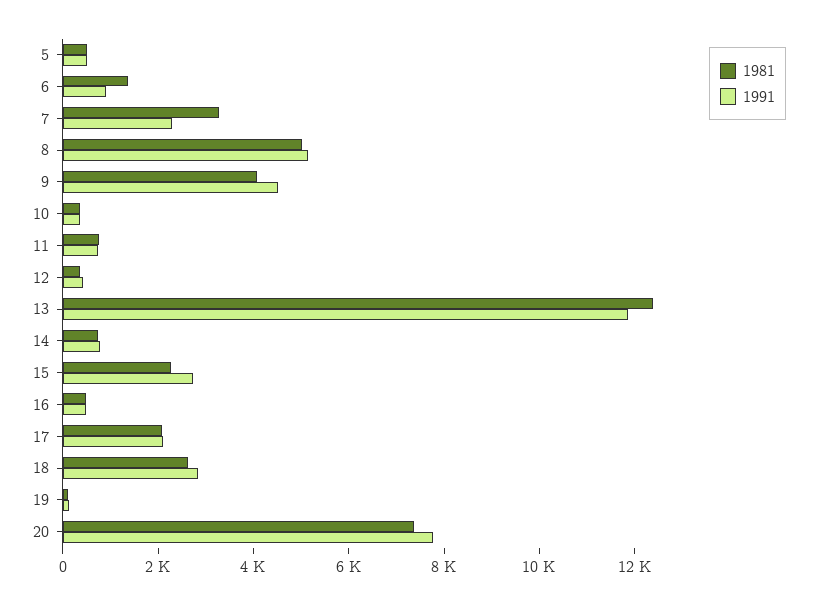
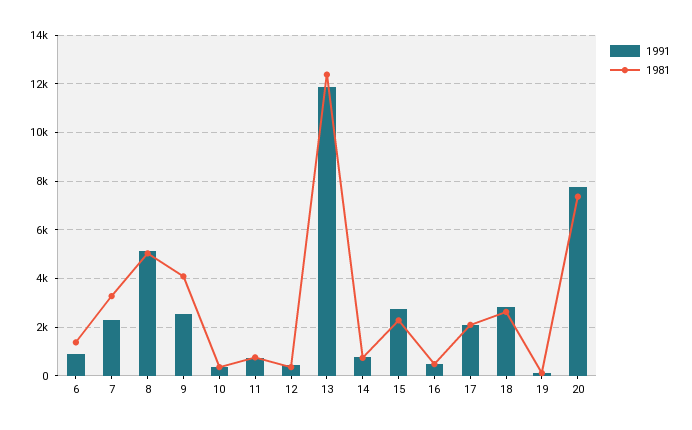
  {
    "1981": {
-     "5": 500,
      "6": 1250,
      "7": 3250,
      "8": 5000,
      "9": 4000,
      "10": 250,
      "11": 750,
      "12": 250,
      "13": 12500,
      "14": 750,
      "15": 2250,
      "16": 500,
      "17": 2000,
      "18": 2750,
      "19": 0,
      "20": 7250
    },
    "1991": {
-     "5": 500,
      "6": 1000,
      "7": 2250,
      "8": 5250,
-     "9": 4500,
+     "9": 2500,
      "10": 250,
      "11": 750,
      "12": 500,
      "13": 11750,
      "14": 750,
      "15": 2750,
      "16": 500,
      "17": 2000,
      "18": 2750,
      "19": 250,
      "20": 7750
    }
  }

